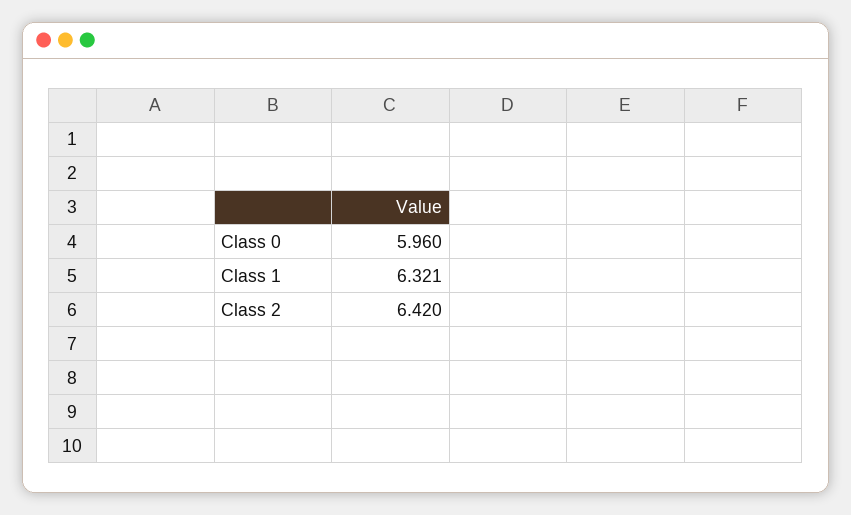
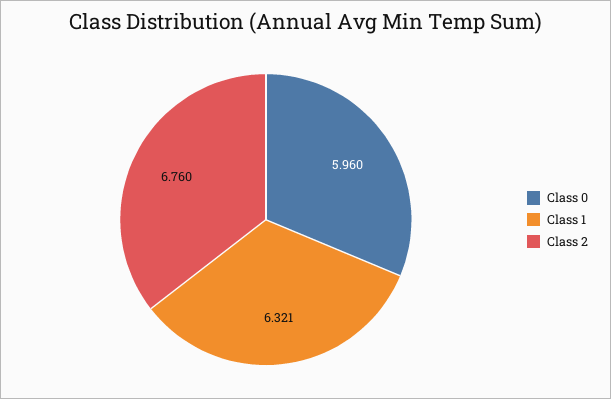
  {
    "Class 0": 5.96,
    "Class 1": 6.321,
-   "Class 2": 6.42
+   "Class 2": 6.76
  }

